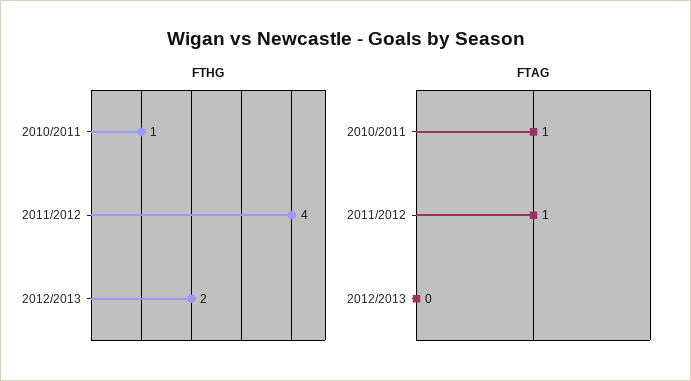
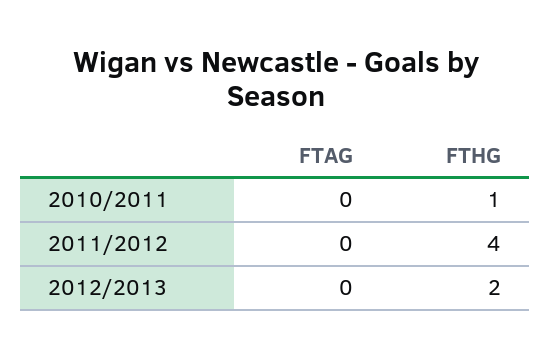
  {
    "FTHG": {
      "2010/2011": 1,
      "2011/2012": 4,
      "2012/2013": 2
    },
    "FTAG": {
-     "2010/2011": 1,
+     "2010/2011": 0,
-     "2011/2012": 1,
+     "2011/2012": 0,
      "2012/2013": 0
    }
  }

